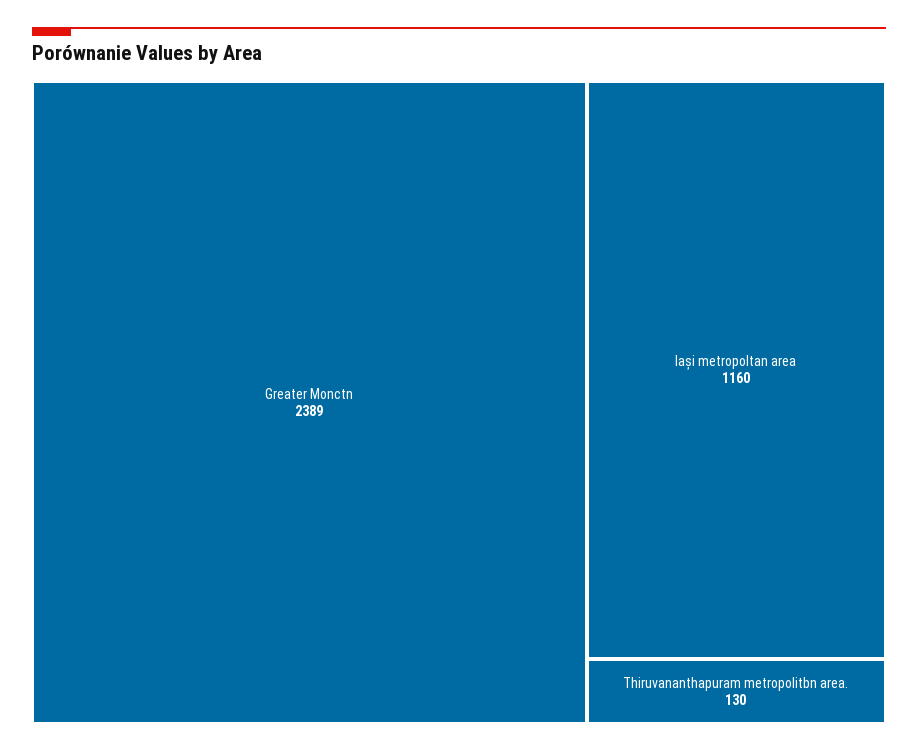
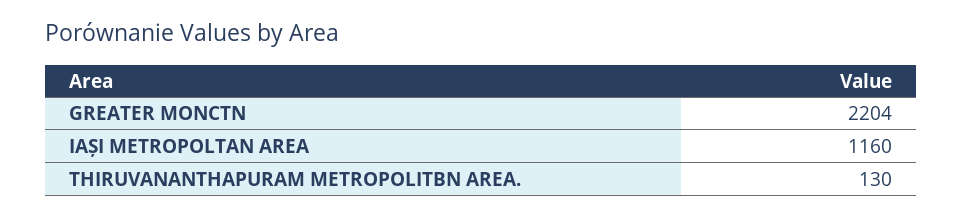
  {
-   "Greater Monctn": 2389,
+   "Greater Monctn": 2204,
    "Iași metropoltan area": 1160,
    "Thiruvananthapuram metropolitbn area.": 130
  }

